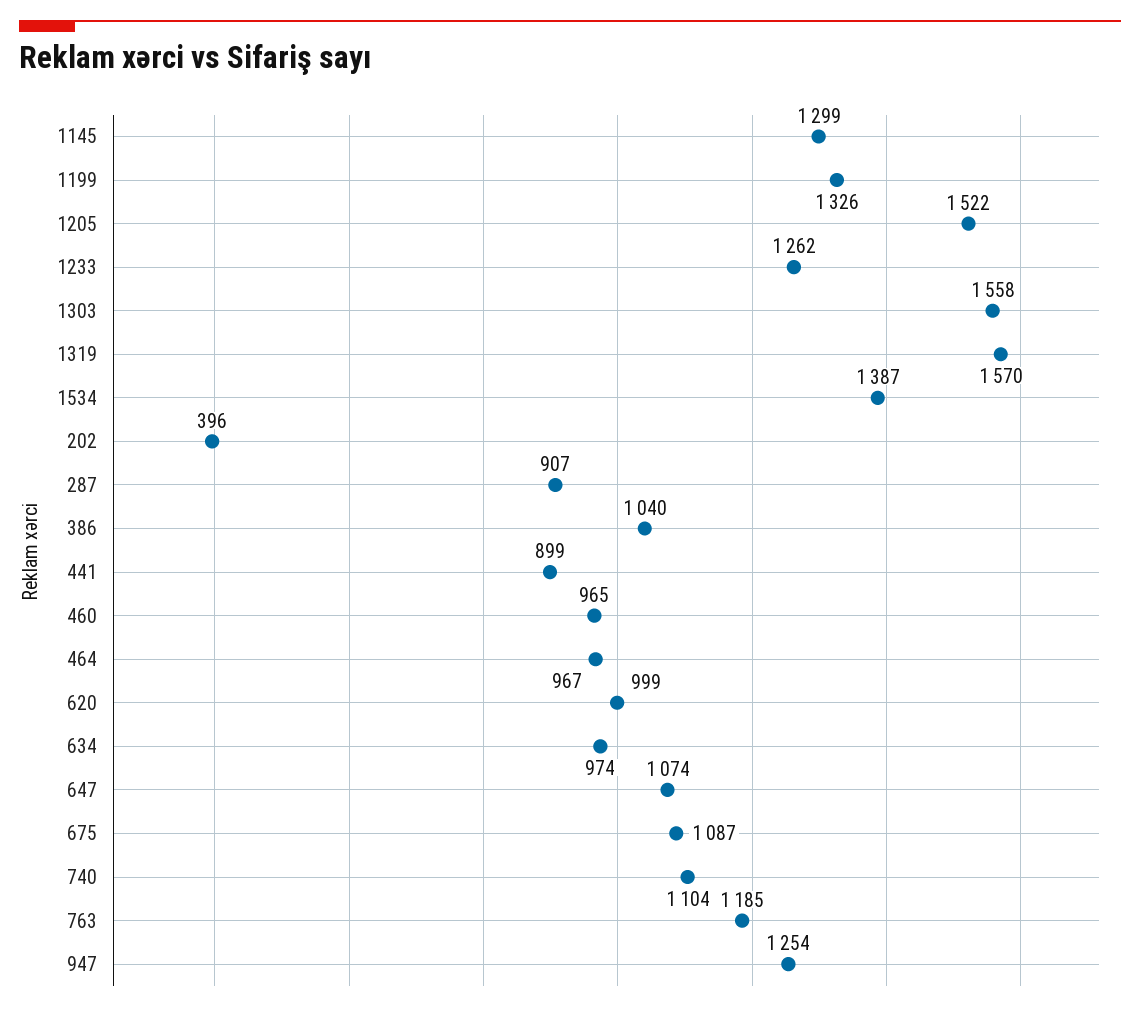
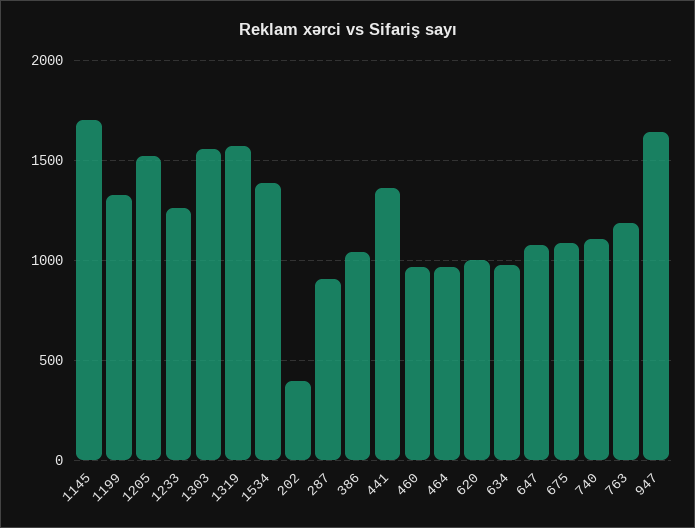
  {
-   "1145": 1299,
+   "1145": 1700,
    "1199": 1326,
    "1205": 1522,
    "1233": 1262,
    "1303": 1558,
    "1319": 1570,
    "1534": 1387,
    "202": 396,
    "287": 907,
    "386": 1040,
-   "441": 899,
+   "441": 1350,
    "460": 965,
    "464": 967,
    "620": 999,
    "634": 974,
    "647": 1074,
    "675": 1087,
    "740": 1104,
    "763": 1185,
-   "947": 1254
+   "947": 1650
  }

